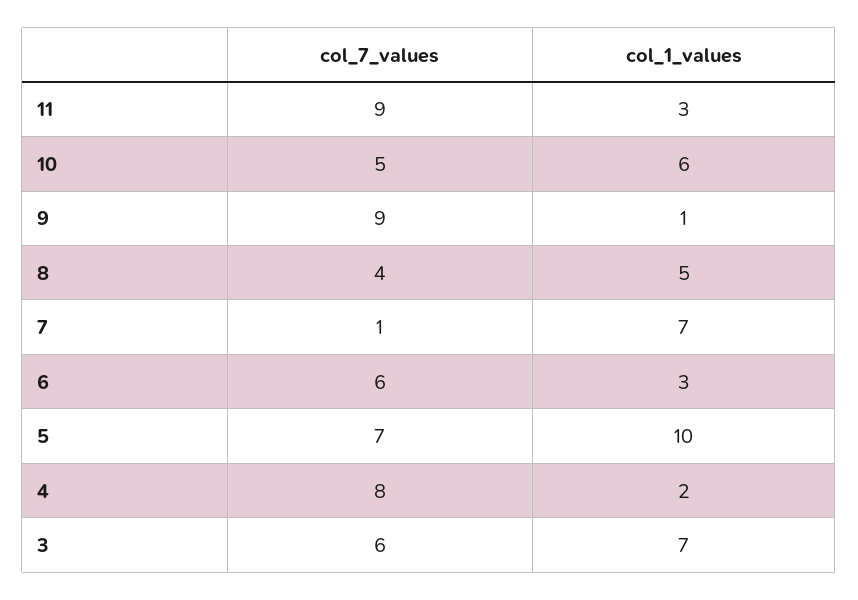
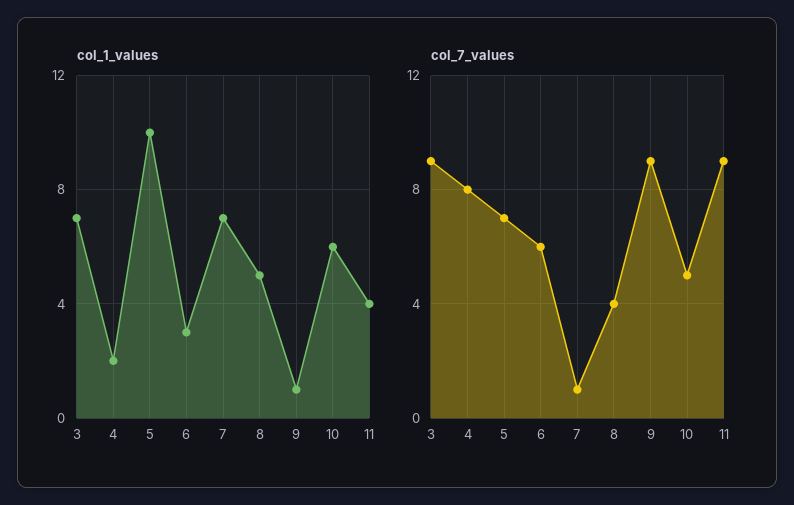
  {
    "col_7_values": {
      "11": 9,
      "10": 5,
      "9": 9,
      "8": 4,
      "7": 1,
      "6": 6,
      "5": 7,
      "4": 8,
-     "3": 6
+     "3": 9
    },
    "col_1_values": {
-     "11": 3,
+     "11": 4,
      "10": 6,
      "9": 1,
      "8": 5,
      "7": 7,
      "6": 3,
      "5": 10,
      "4": 2,
      "3": 7
    }
  }

